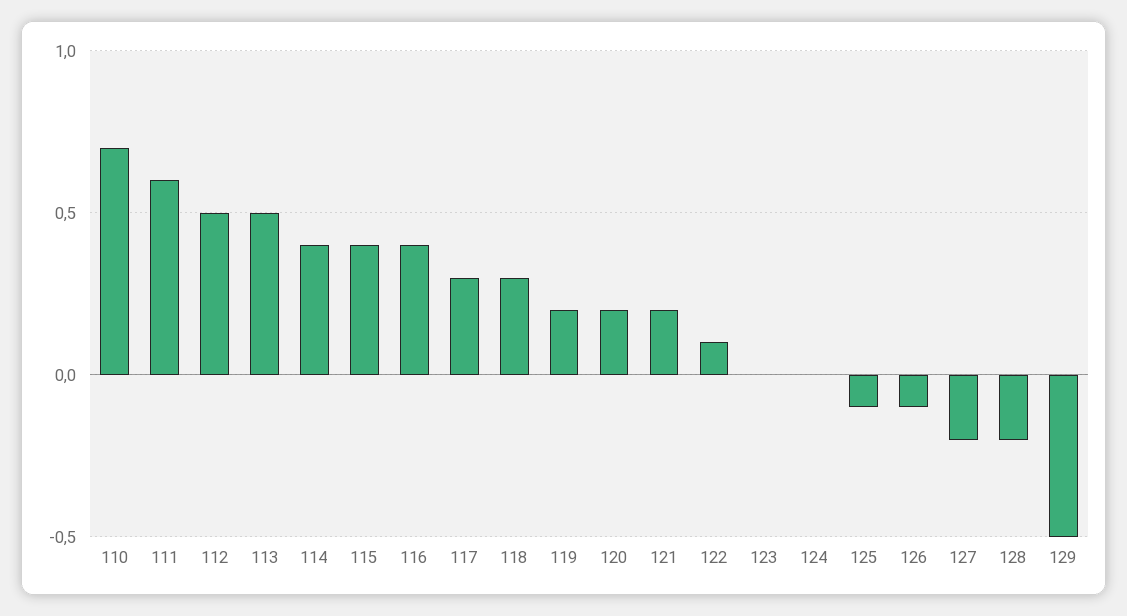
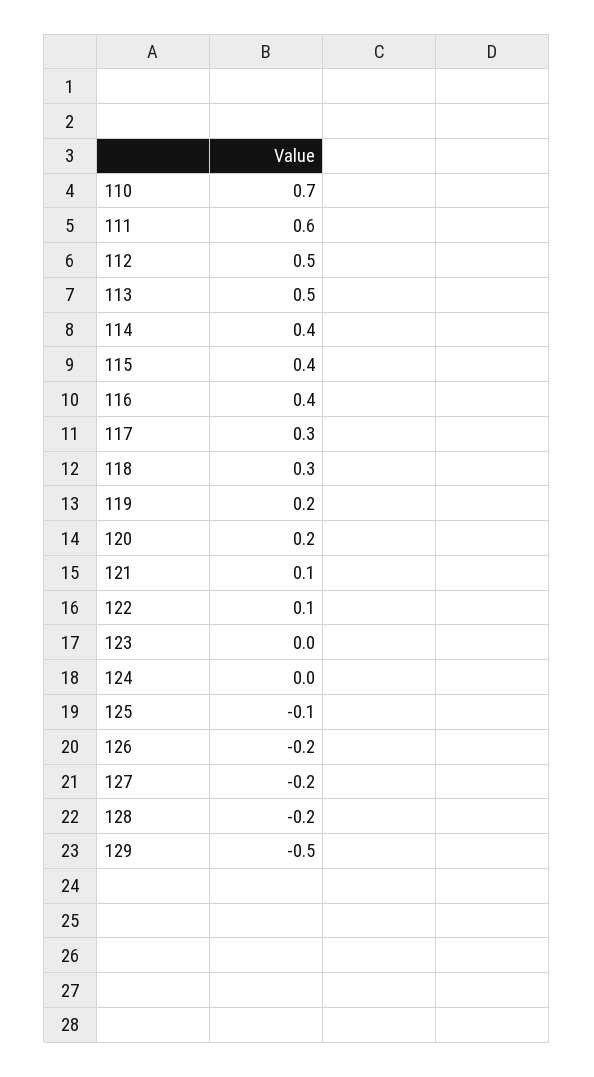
  {
    "110": 0.7,
    "111": 0.6,
    "112": 0.5,
    "113": 0.5,
    "114": 0.4,
    "115": 0.4,
    "116": 0.4,
    "117": 0.3,
    "118": 0.3,
    "119": 0.2,
    "120": 0.2,
-   "121": 0.2,
+   "121": 0.1,
    "122": 0.1,
    "123": 0,
    "124": 0,
    "125": -0.1,
-   "126": -0.1,
+   "126": -0.2,
    "127": -0.2,
    "128": -0.2,
    "129": -0.5
  }

